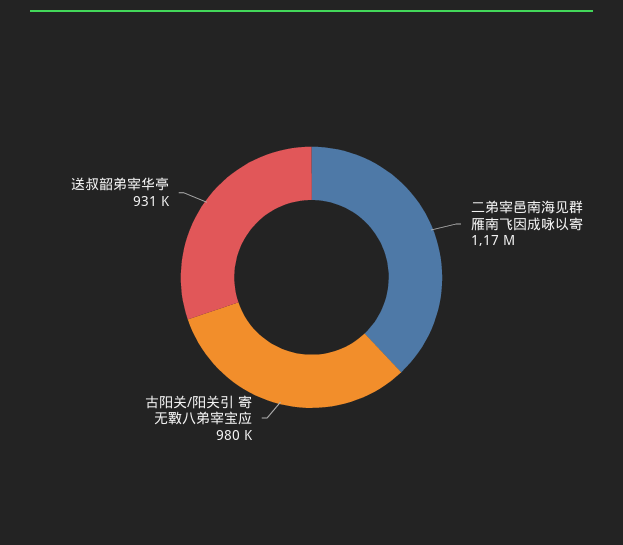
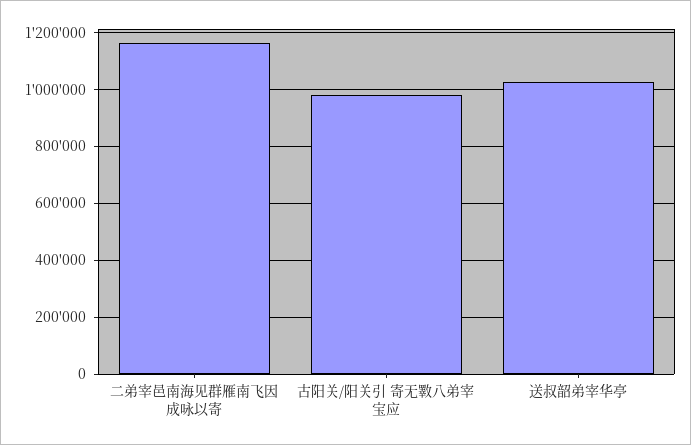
  {
    "二弟宰邑南海见群雁南飞因成咏以寄": 1170000,
    "古阳关/阳关引 寄无斁八弟宰宝应": 980000,
-   "送叔韶弟宰华亭": 931000
+   "送叔韶弟宰华亭": 1025000
  }

